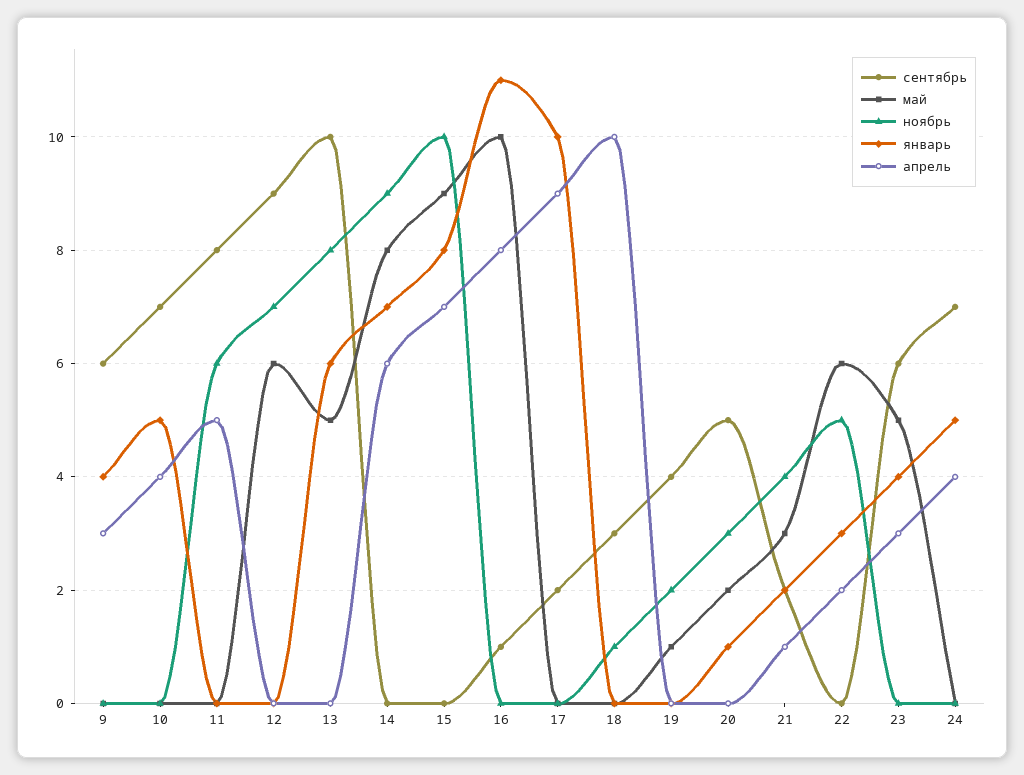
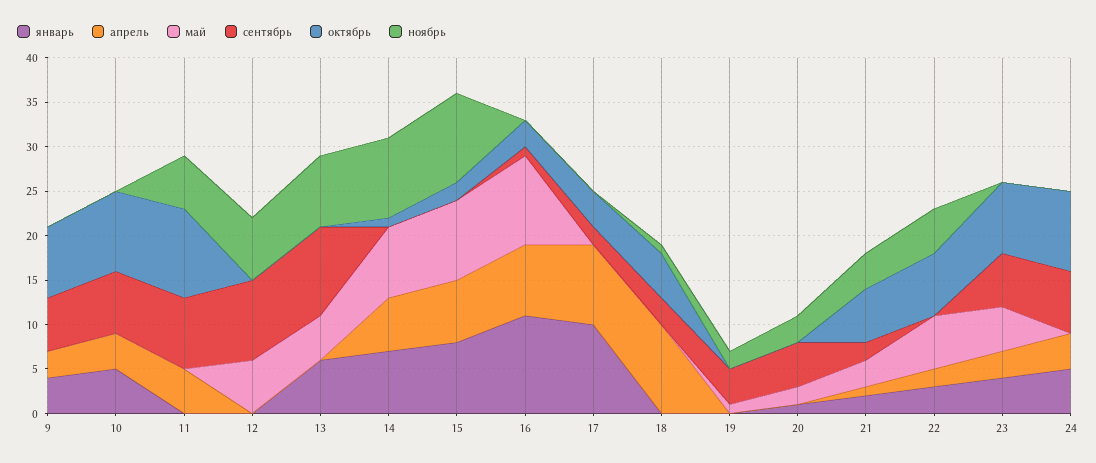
  {
    "сентябрь": {
      "9": 6,
      "10": 7,
      "11": 8,
      "12": 9,
      "13": 10,
      "14": 0,
      "15": 0,
      "16": 1,
      "17": 2,
      "18": 3,
      "19": 4,
      "20": 5,
      "21": 2,
      "22": 0,
      "23": 6,
      "24": 7
    },
    "май": {
      "9": 0,
      "10": 0,
      "11": 0,
      "12": 6,
      "13": 5,
      "14": 8,
      "15": 9,
      "16": 10,
      "17": 0,
      "18": 0,
      "19": 1,
      "20": 2,
      "21": 3,
      "22": 6,
      "23": 5,
      "24": 0
    },
    "ноябрь": {
      "9": 0,
      "10": 0,
      "11": 6,
      "12": 7,
      "13": 8,
      "14": 9,
      "15": 10,
      "16": 0,
      "17": 0,
      "18": 1,
      "19": 2,
      "20": 3,
      "21": 4,
      "22": 5,
      "23": 0,
      "24": 0
    },
    "январь": {
      "9": 4,
      "10": 5,
      "11": 0,
      "12": 0,
      "13": 6,
      "14": 7,
      "15": 8,
      "16": 11,
      "17": 10,
      "18": 0,
      "19": 0,
      "20": 1,
      "21": 2,
      "22": 3,
      "23": 4,
      "24": 5
    },
    "апрель": {
      "9": 3,
      "10": 4,
      "11": 5,
      "12": 0,
      "13": 0,
      "14": 6,
      "15": 7,
      "16": 8,
      "17": 9,
      "18": 10,
      "19": 0,
      "20": 0,
      "21": 1,
      "22": 2,
      "23": 3,
      "24": 4
-   }
+   },
+   "октябрь": {
+     "9": 8,
+     "10": 9,
+     "11": 10,
+     "12": 0,
+     "13": 0,
+     "14": 1,
+     "15": 2,
+     "16": 3,
+     "17": 4,
+     "18": 5,
+     "19": 0,
+     "20": 0,
+     "21": 6,
+     "22": 7,
+     "23": 8,
+     "24": 9
+   }
  }

